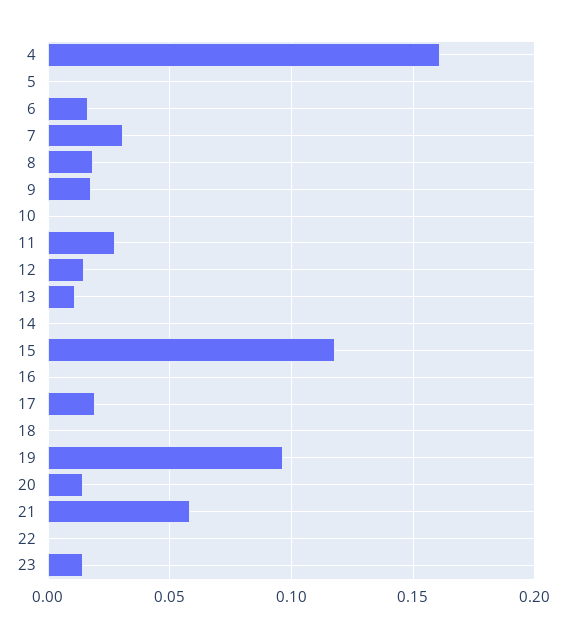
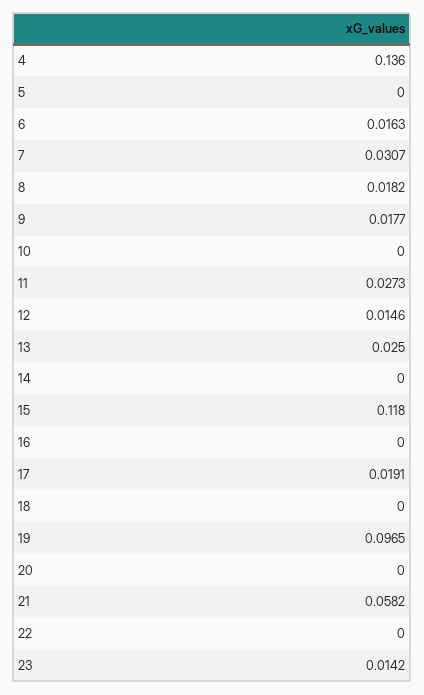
  {
-   "4": 0.16,
+   "4": 0.136,
    "5": 0,
    "6": 0.0163,
    "7": 0.0307,
    "8": 0.0182,
    "9": 0.0177,
    "10": 0,
    "11": 0.0273,
    "12": 0.0146,
-   "13": 0.01,
+   "13": 0.025,
    "14": 0,
    "15": 0.118,
    "16": 0,
    "17": 0.0191,
    "18": 0,
    "19": 0.0965,
-   "20": 0.015,
+   "20": 0,
    "21": 0.0582,
    "22": 0,
    "23": 0.0142
  }

